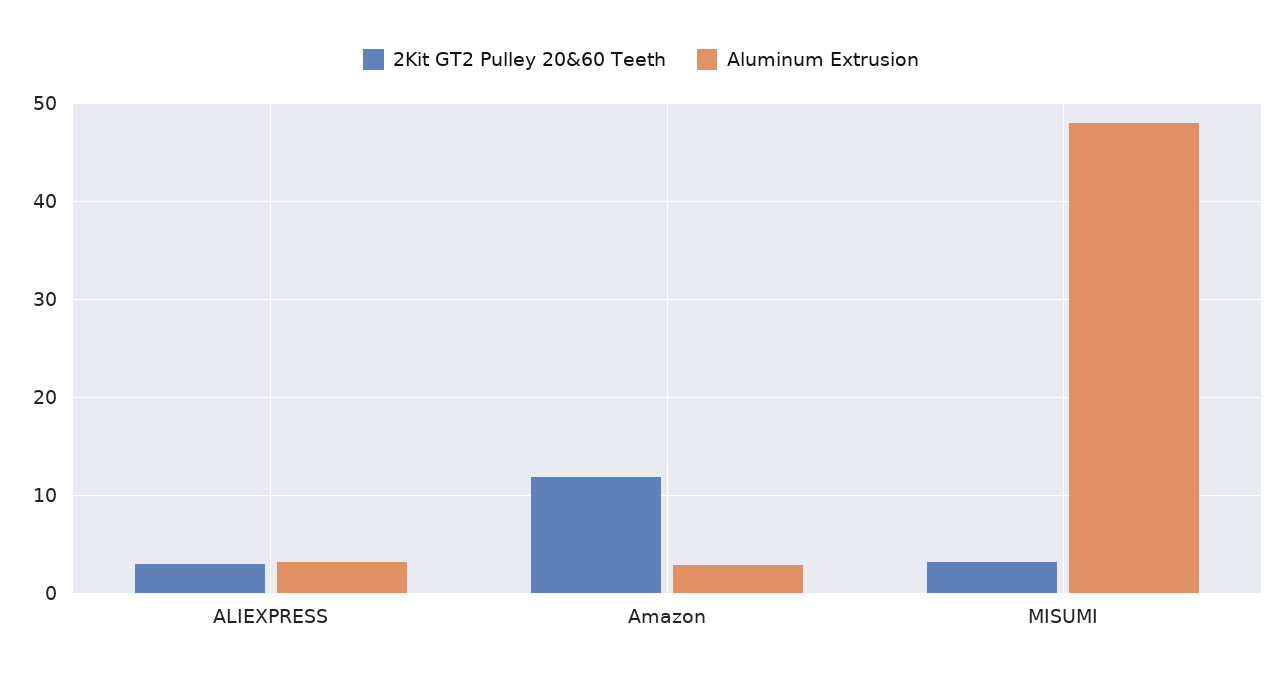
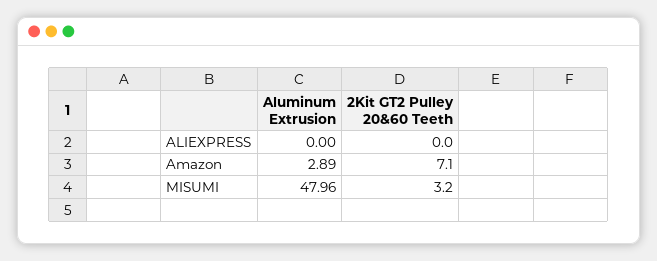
  {
    "2Kit GT2 Pulley 20&60 Teeth": {
-     "ALIEXPRESS": 3,
+     "ALIEXPRESS": 0,
-     "Amazon": 12,
+     "Amazon": 7.1,
      "MISUMI": 3.2
    },
    "Aluminum Extrusion": {
-     "ALIEXPRESS": 3,
+     "ALIEXPRESS": 0,
      "Amazon": 2.89,
      "MISUMI": 47.96
    }
  }

